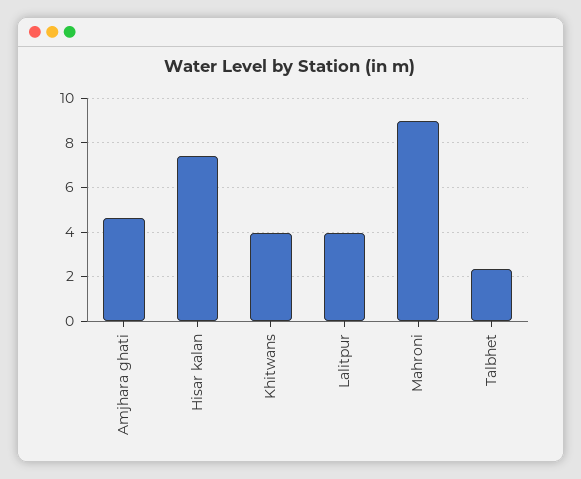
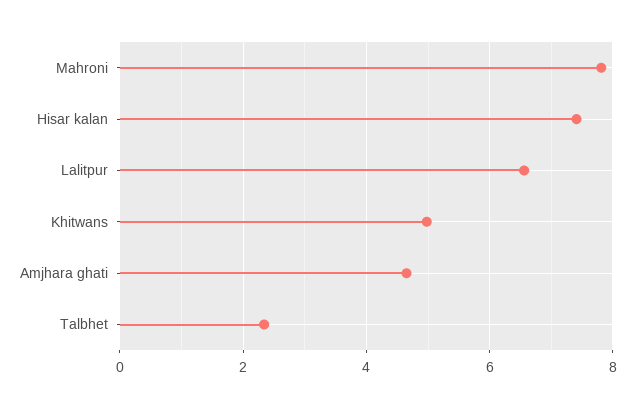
  {
    "Amjhara ghati": 4.6,
    "Hisar kalan": 7.4,
-   "Khitwans": 4,
+   "Khitwans": 5,
-   "Lalitpur": 4,
+   "Lalitpur": 6.6,
-   "Mahroni": 9,
+   "Mahroni": 7.8,
    "Talbhet": 2.4
  }

